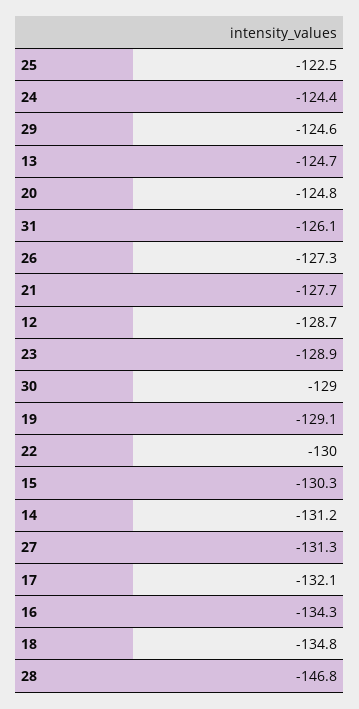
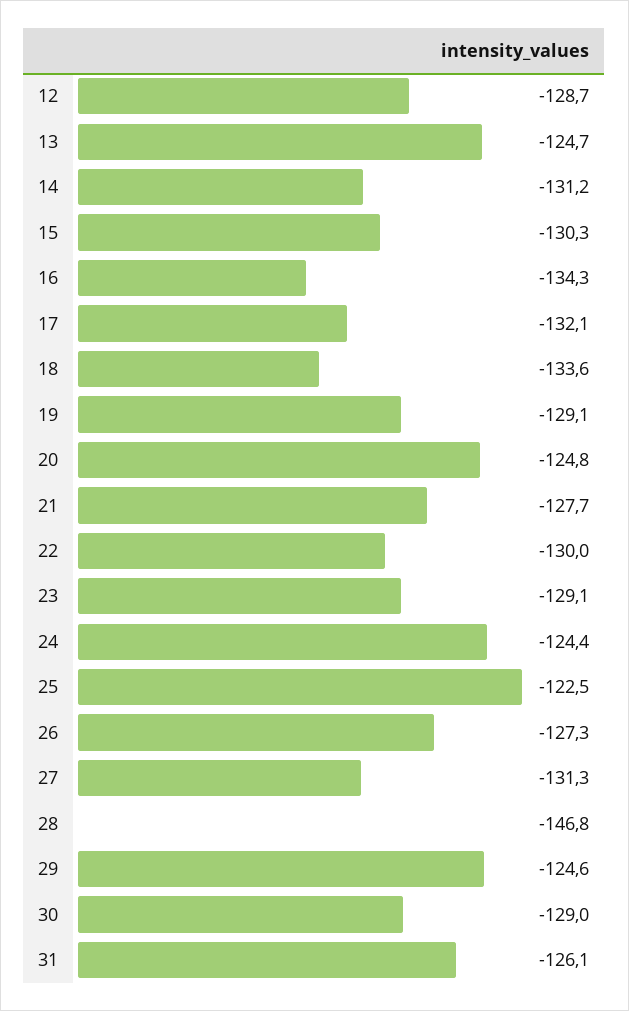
  {
    "25": -122.5,
    "24": -124.4,
    "29": -124.6,
    "13": -124.7,
    "20": -124.8,
    "31": -126.1,
    "26": -127.3,
    "21": -127.7,
    "12": -128.7,
-   "23": -128.9,
+   "23": -129.1,
    "30": -129,
    "19": -129.1,
    "22": -130,
    "15": -130.3,
    "14": -131.2,
    "27": -131.3,
    "17": -132.1,
    "16": -134.3,
-   "18": -134.8,
+   "18": -133.6,
    "28": -146.8
  }

